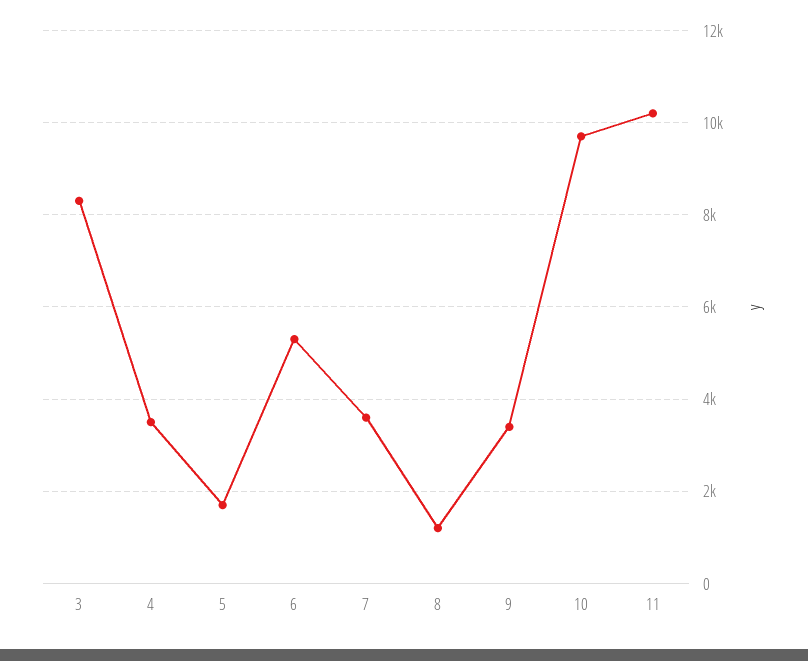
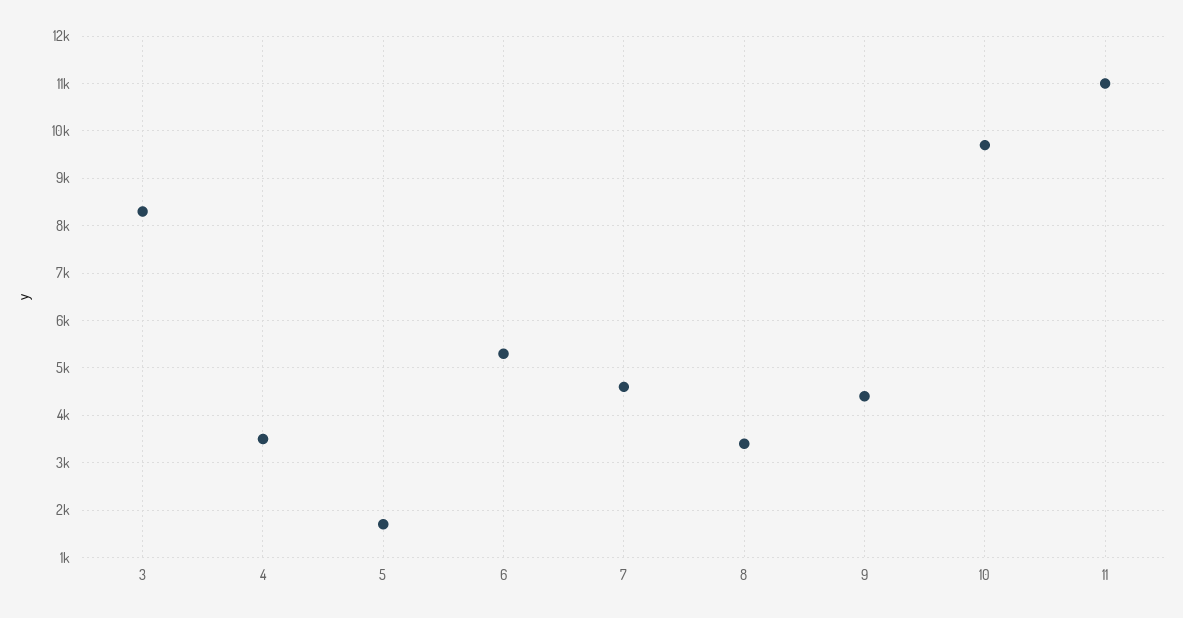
  {
    "3": 8400,
    "4": 3600,
    "5": 1800,
    "6": 5400,
-   "7": 3600,
+   "7": 4600,
-   "8": 1200,
+   "8": 3400,
-   "9": 3400,
+   "9": 4400,
    "10": 9800,
-   "11": 10200
+   "11": 11000
  }

